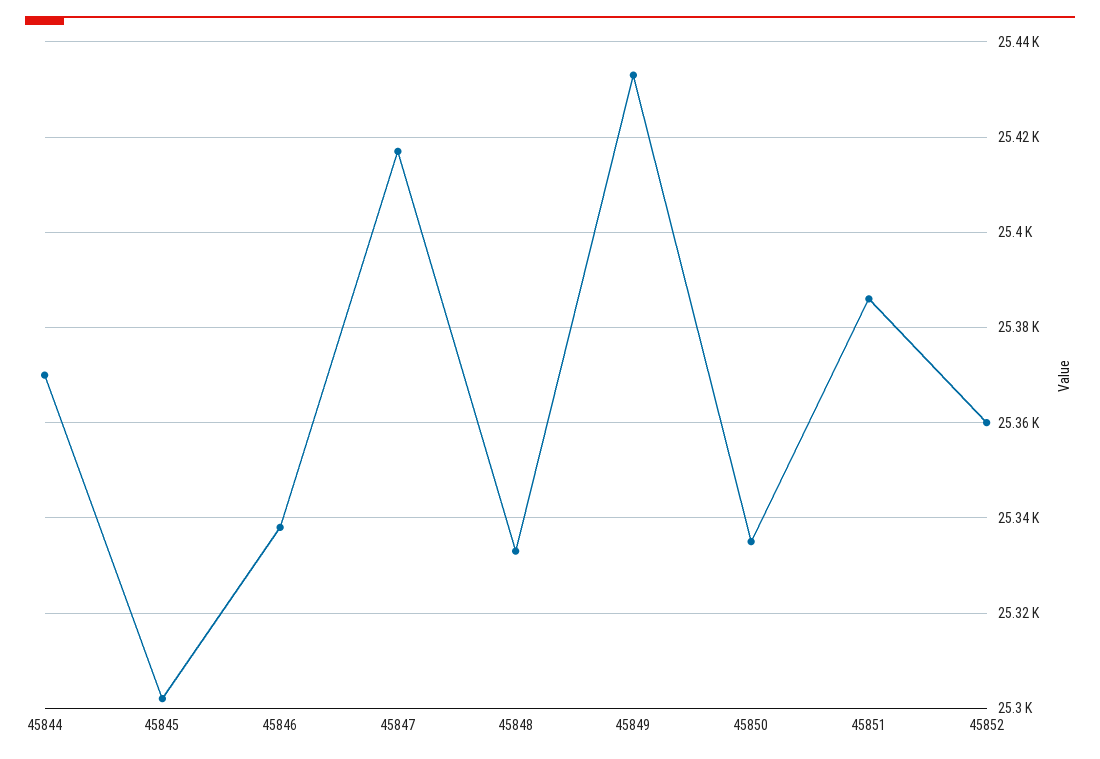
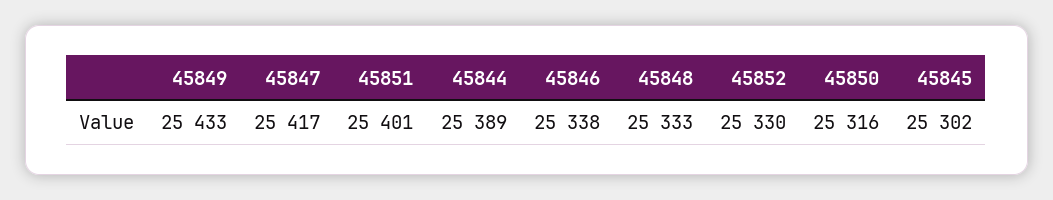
  {
-   "45844": 25370,
+   "45844": 25389,
    "45845": 25302,
    "45846": 25338,
    "45847": 25417,
    "45848": 25333,
    "45849": 25433,
-   "45850": 25335,
+   "45850": 25316,
-   "45851": 25385,
+   "45851": 25401,
-   "45852": 25360
+   "45852": 25330
  }

